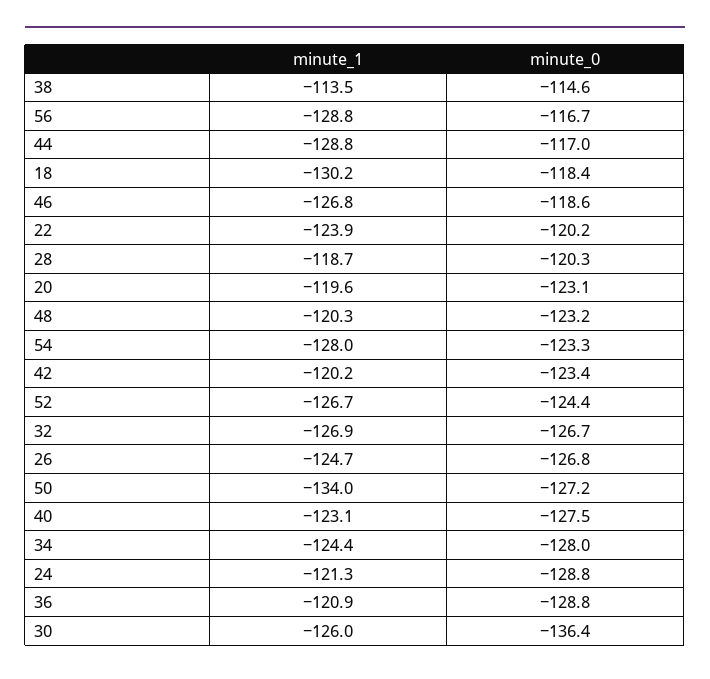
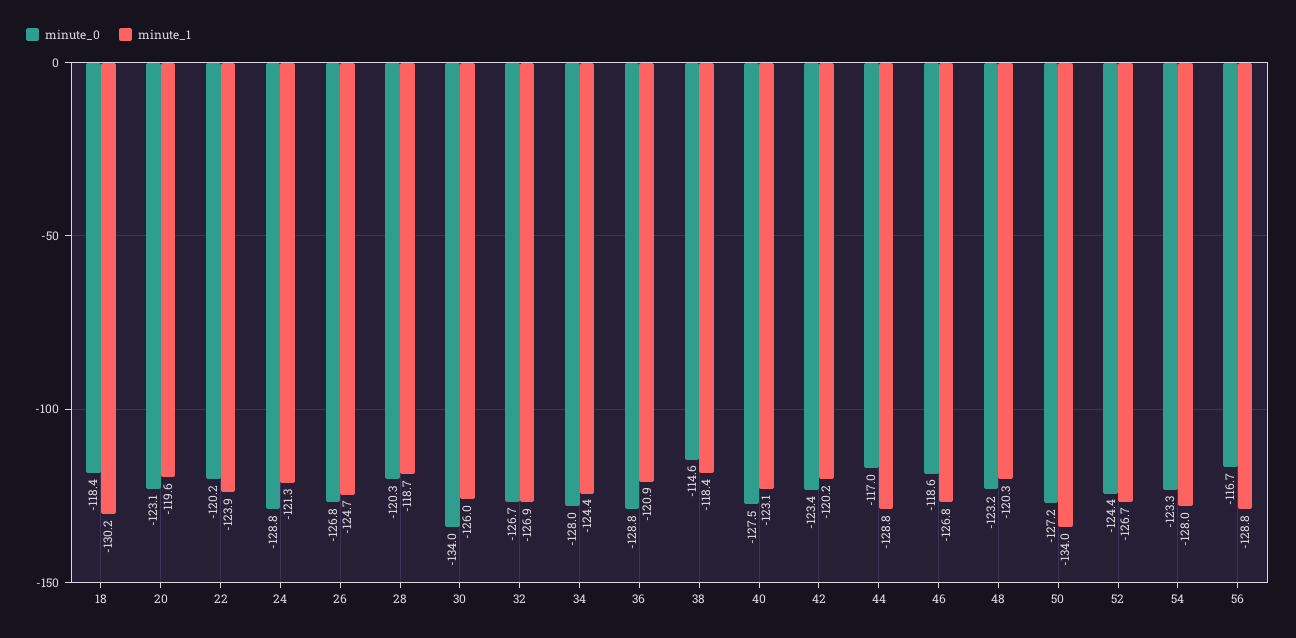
  {
    "minute_1": {
-     "38": -113.5,
+     "38": -118.4,
      "56": -128.8,
      "44": -128.8,
      "18": -130.2,
      "46": -126.8,
      "22": -123.9,
      "28": -118.7,
      "20": -119.6,
      "48": -120.3,
      "54": -128,
      "42": -120.2,
      "52": -126.7,
      "32": -126.9,
      "26": -124.7,
      "50": -134,
      "40": -123.1,
      "34": -124.4,
      "24": -121.3,
      "36": -120.9,
      "30": -126
    },
    "minute_0": {
      "38": -114.6,
      "56": -116.7,
      "44": -117,
      "18": -118.4,
      "46": -118.6,
      "22": -120.2,
      "28": -120.3,
      "20": -123.1,
      "48": -123.2,
      "54": -123.3,
      "42": -123.4,
      "52": -124.4,
      "32": -126.7,
      "26": -126.8,
      "50": -127.2,
      "40": -127.5,
      "34": -128,
      "24": -128.8,
      "36": -128.8,
-     "30": -136.4
+     "30": -134
    }
  }

